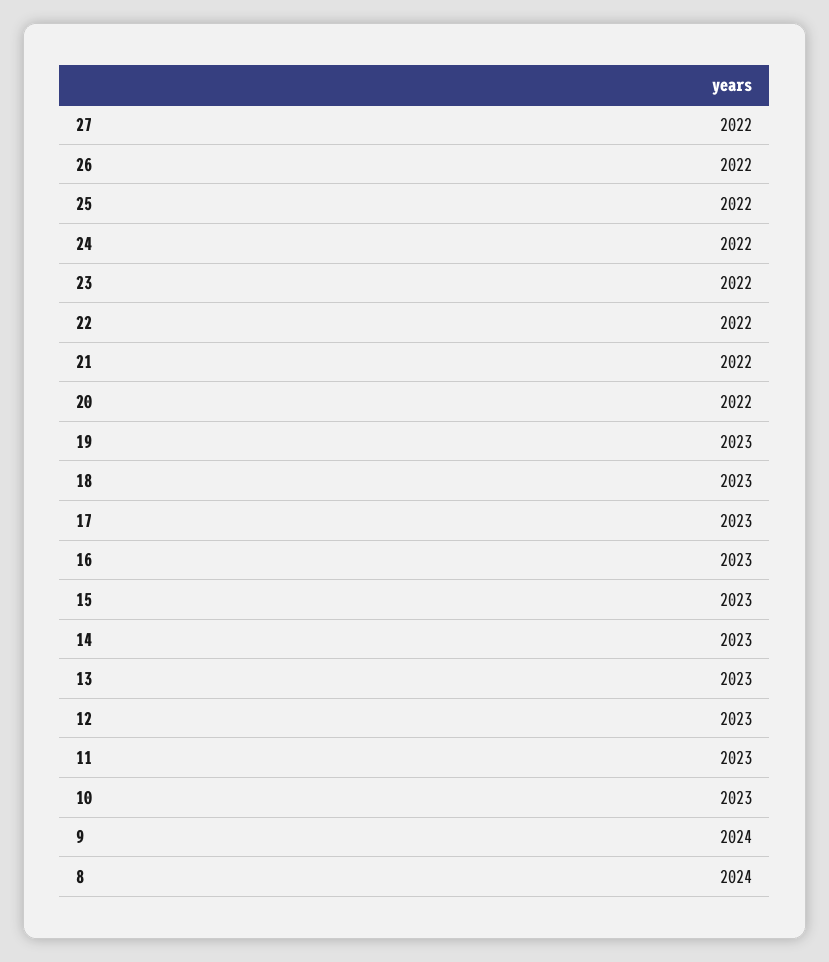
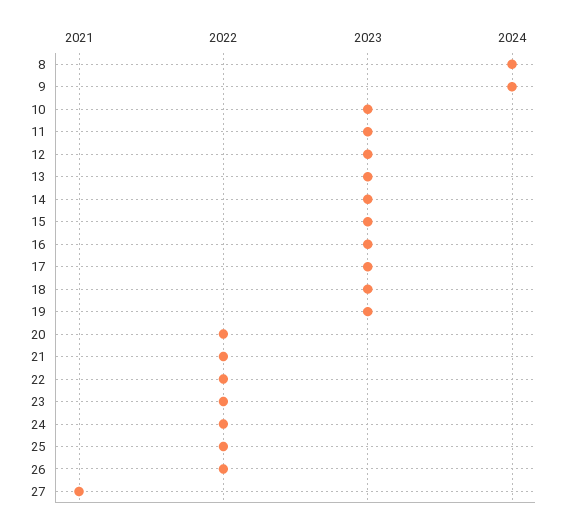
  {
-   "27": 2022,
+   "27": 2021,
    "26": 2022,
    "25": 2022,
    "24": 2022,
    "23": 2022,
    "22": 2022,
    "21": 2022,
    "20": 2022,
    "19": 2023,
    "18": 2023,
    "17": 2023,
    "16": 2023,
    "15": 2023,
    "14": 2023,
    "13": 2023,
    "12": 2023,
    "11": 2023,
    "10": 2023,
    "9": 2024,
    "8": 2024
  }

